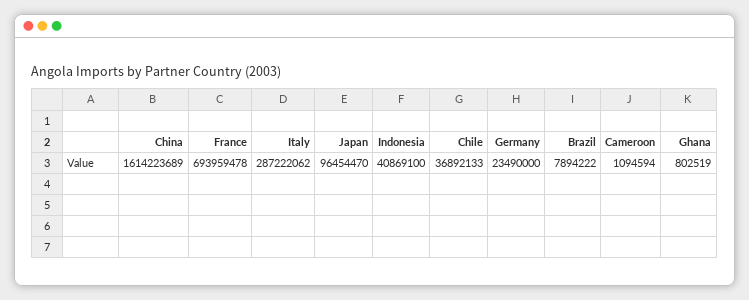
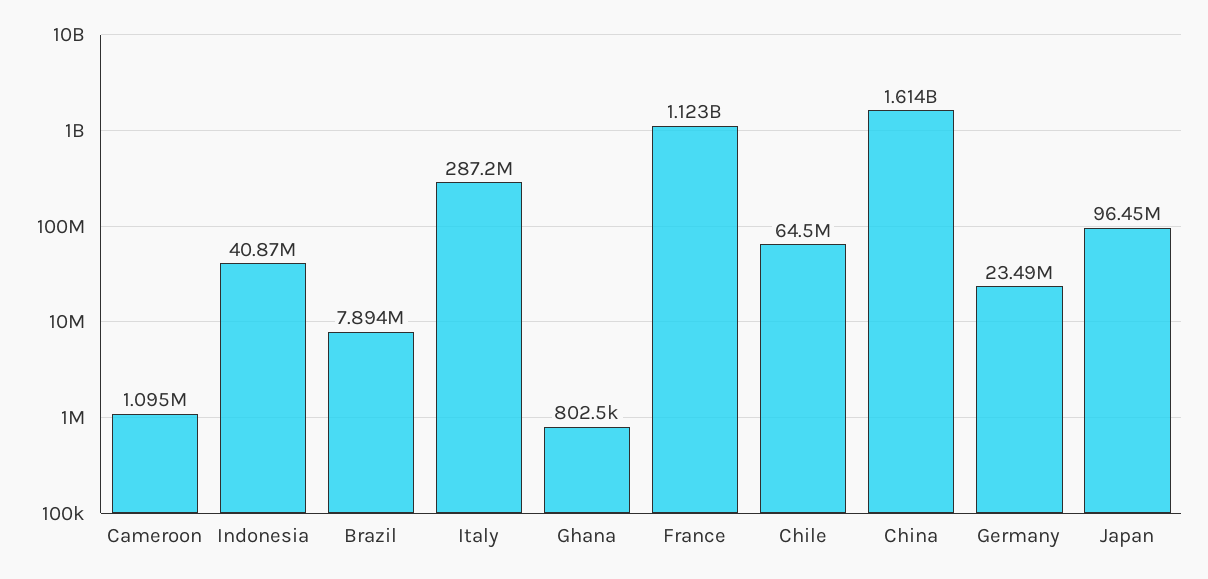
  {
    "China": 1614223689,
-   "France": 693959478,
+   "France": 1123000000,
    "Italy": 287222062,
    "Japan": 96454470,
    "Indonesia": 40869100,
-   "Chile": 36892133,
+   "Chile": 64500000,
    "Germany": 23490000,
    "Brazil": 7894222,
    "Cameroon": 1094594,
    "Ghana": 802519
  }

